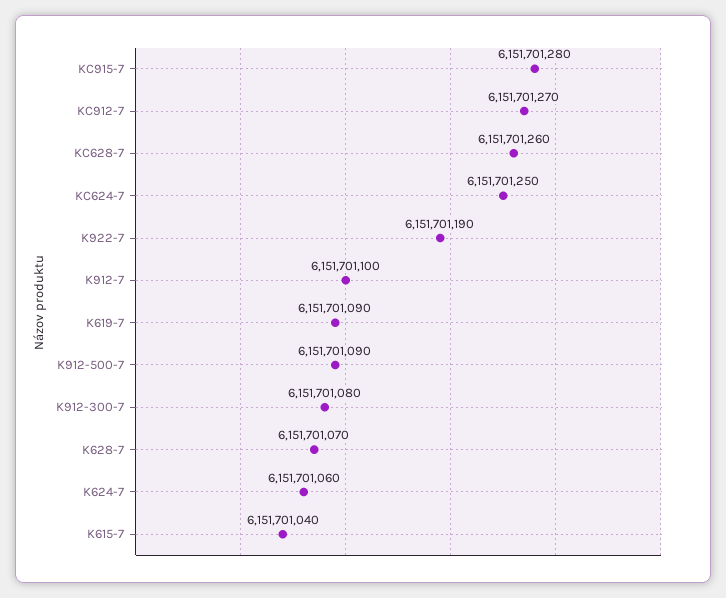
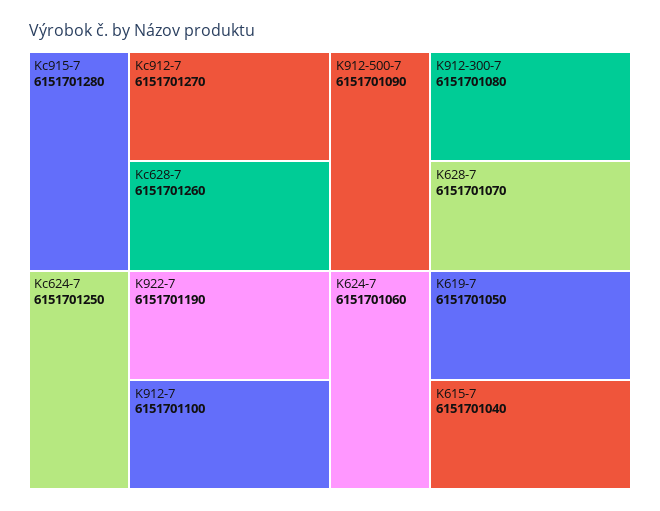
  {
    "KC915-7": 6151701280,
    "KC912-7": 6151701270,
    "KC628-7": 6151701260,
    "KC624-7": 6151701250,
    "K922-7": 6151701190,
    "K912-7": 6151701100,
-   "K619-7": 6151701090,
+   "K619-7": 6151701050,
    "K912-500-7": 6151701090,
    "K912-300-7": 6151701080,
    "K628-7": 6151701070,
    "K624-7": 6151701060,
    "K615-7": 6151701040
  }

